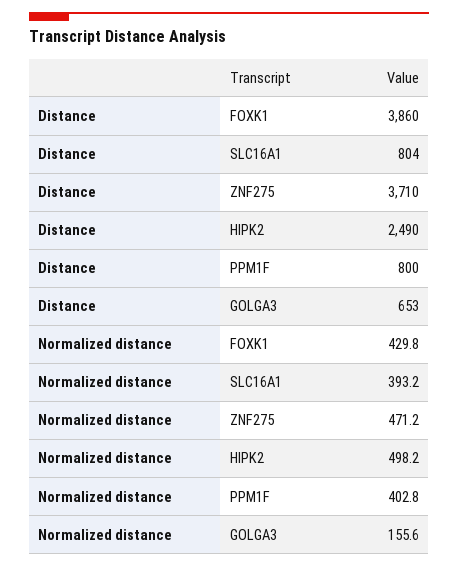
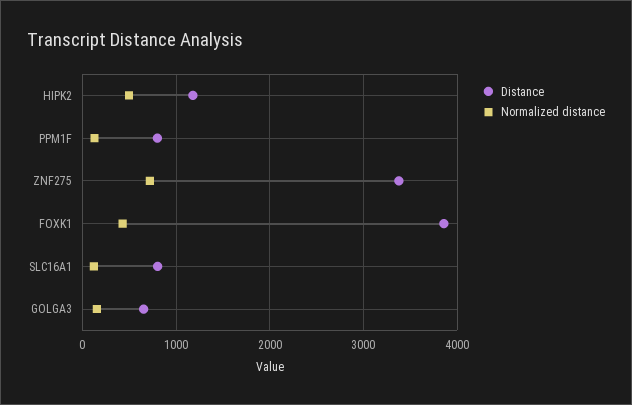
  {
    "Distance": {
      "FOXK1": 3860,
      "SLC16A1": 804,
-     "ZNF275": 3710,
+     "ZNF275": 3400,
-     "HIPK2": 2490,
+     "HIPK2": 1200,
      "PPM1F": 800,
      "GOLGA3": 653
    },
    "Normalized distance": {
      "FOXK1": 429.8,
-     "SLC16A1": 393.2,
+     "SLC16A1": 100,
-     "ZNF275": 471.2,
+     "ZNF275": 700,
      "HIPK2": 498.2,
-     "PPM1F": 402.8,
+     "PPM1F": 100,
      "GOLGA3": 155.6
    }
  }

